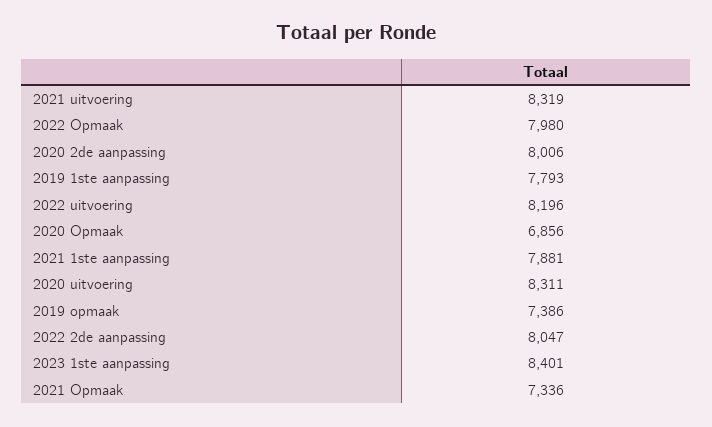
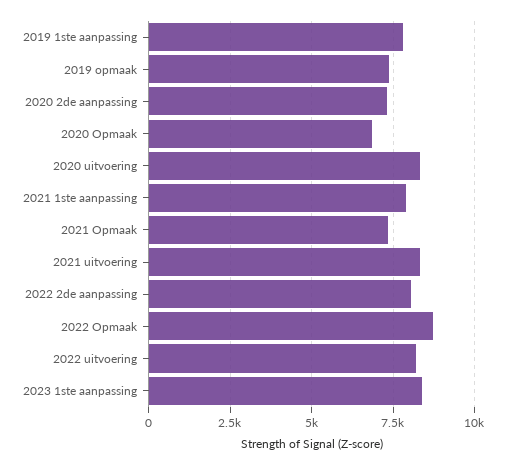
  {
    "2021 uitvoering": 8319,
-   "2022 Opmaak": 7980,
+   "2022 Opmaak": 8750,
-   "2020 2de aanpassing": 8006,
+   "2020 2de aanpassing": 7250,
    "2019 1ste aanpassing": 7793,
    "2022 uitvoering": 8196,
    "2020 Opmaak": 6856,
    "2021 1ste aanpassing": 7881,
    "2020 uitvoering": 8311,
    "2019 opmaak": 7386,
    "2022 2de aanpassing": 8047,
    "2023 1ste aanpassing": 8401,
    "2021 Opmaak": 7336
  }

